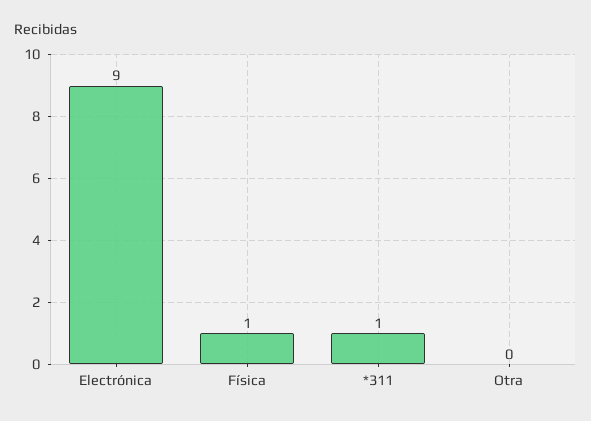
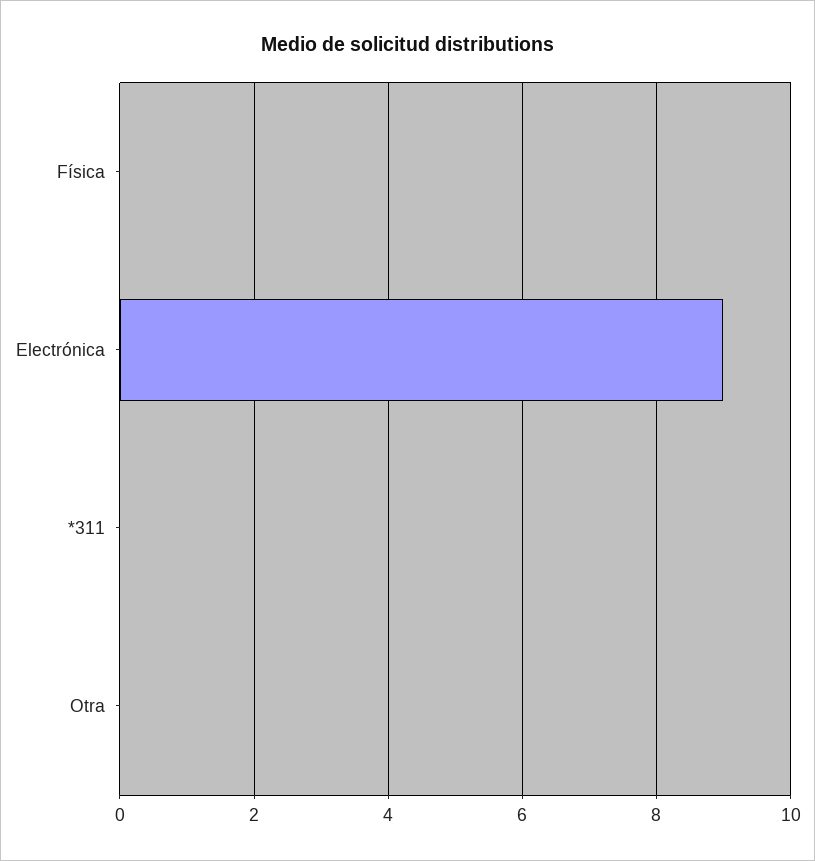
  {
    "Electrónica": 9,
-   "Física": 1,
+   "Física": 0,
-   "*311": 1,
+   "*311": 0,
    "Otra": 0
  }

